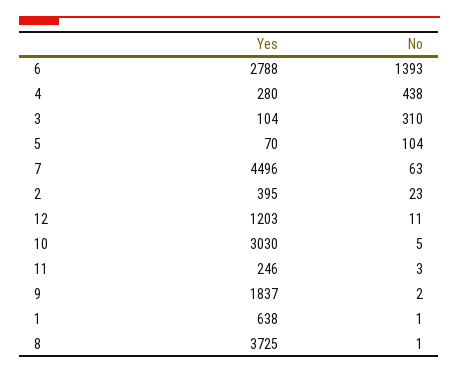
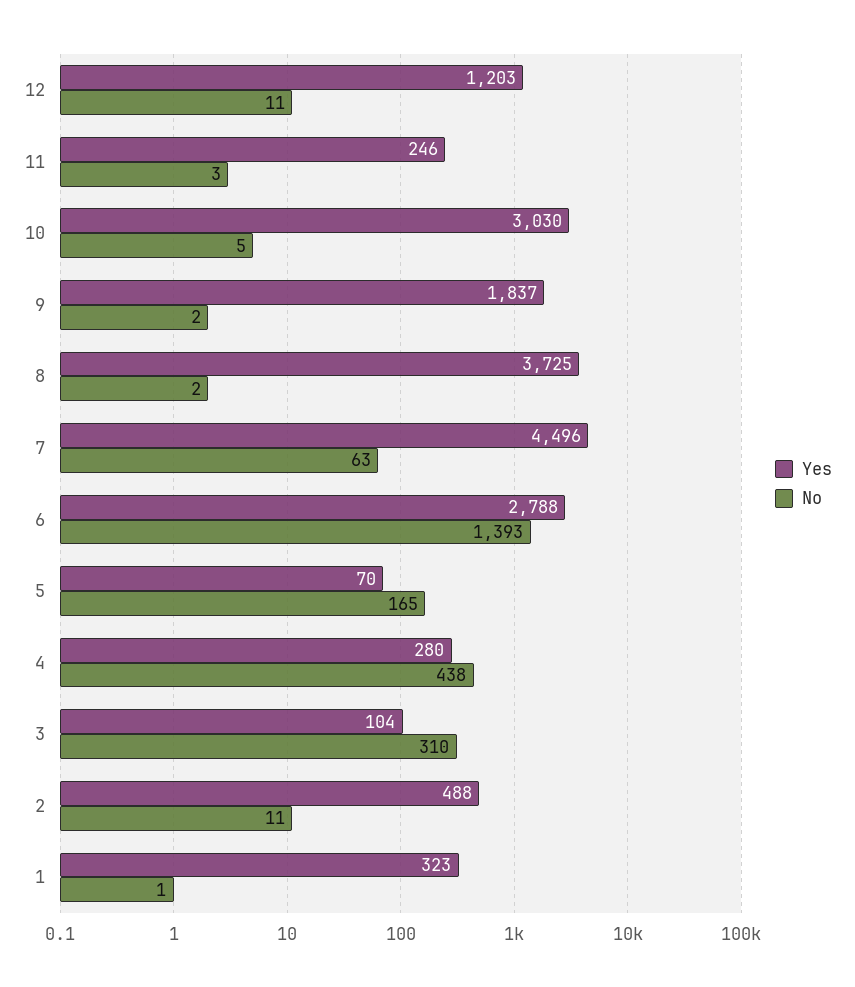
  {
    "Yes": {
      "6": 2788,
      "4": 280,
      "3": 104,
      "5": 70,
      "7": 4496,
-     "2": 395,
+     "2": 488,
      "12": 1203,
      "10": 3030,
      "11": 246,
      "9": 1837,
-     "1": 638,
+     "1": 323,
      "8": 3725
    },
    "No": {
      "6": 1393,
      "4": 438,
      "3": 310,
-     "5": 104,
+     "5": 165,
      "7": 63,
-     "2": 23,
+     "2": 11,
      "12": 11,
      "10": 5,
      "11": 3,
      "9": 2,
      "1": 1,
-     "8": 1
+     "8": 2
    }
  }

